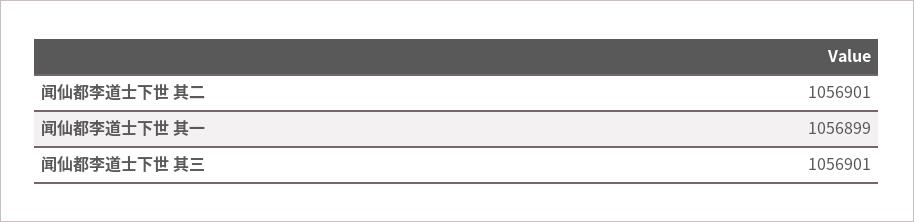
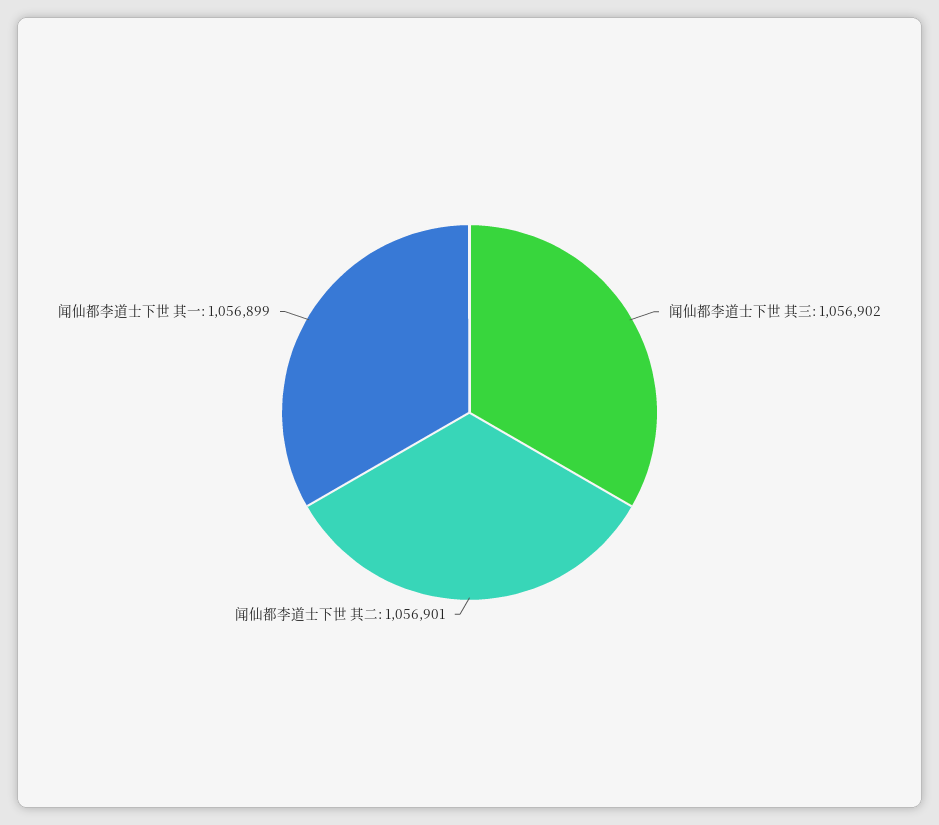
  {
    "闻仙都李道士下世 其二": 1056901,
    "闻仙都李道士下世 其一": 1056899,
-   "闻仙都李道士下世 其三": 1056901
+   "闻仙都李道士下世 其三": 1056902
  }

